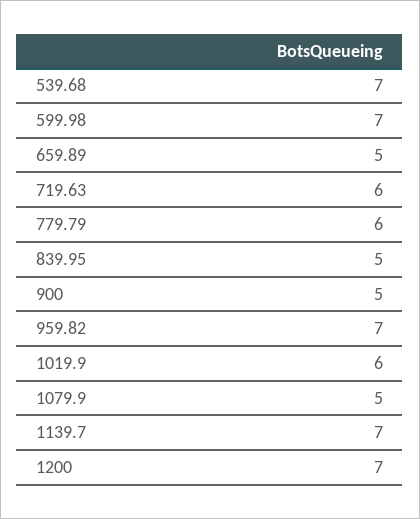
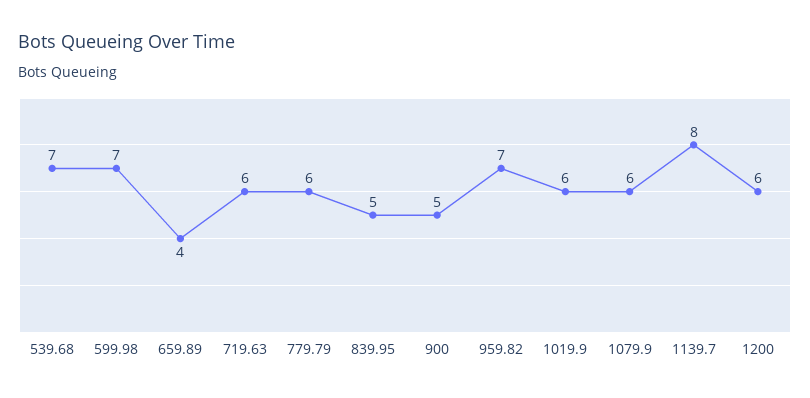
  {
    "539.68": 7,
    "599.98": 7,
-   "659.89": 5,
+   "659.89": 4,
    "719.63": 6,
    "779.79": 6,
    "839.95": 5,
    "900": 5,
    "959.82": 7,
    "1019.9": 6,
-   "1079.9": 5,
+   "1079.9": 6,
-   "1139.7": 7,
+   "1139.7": 8,
-   "1200": 7
+   "1200": 6
  }

